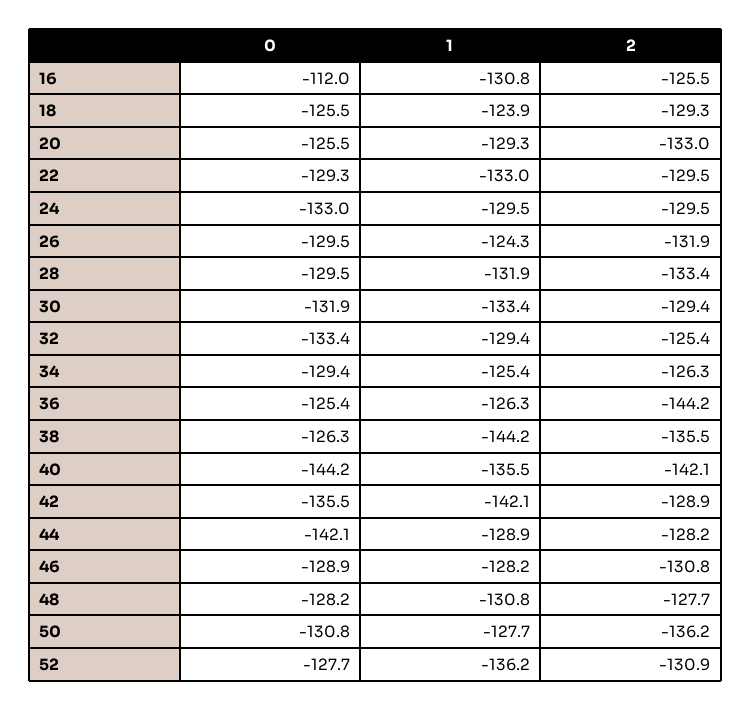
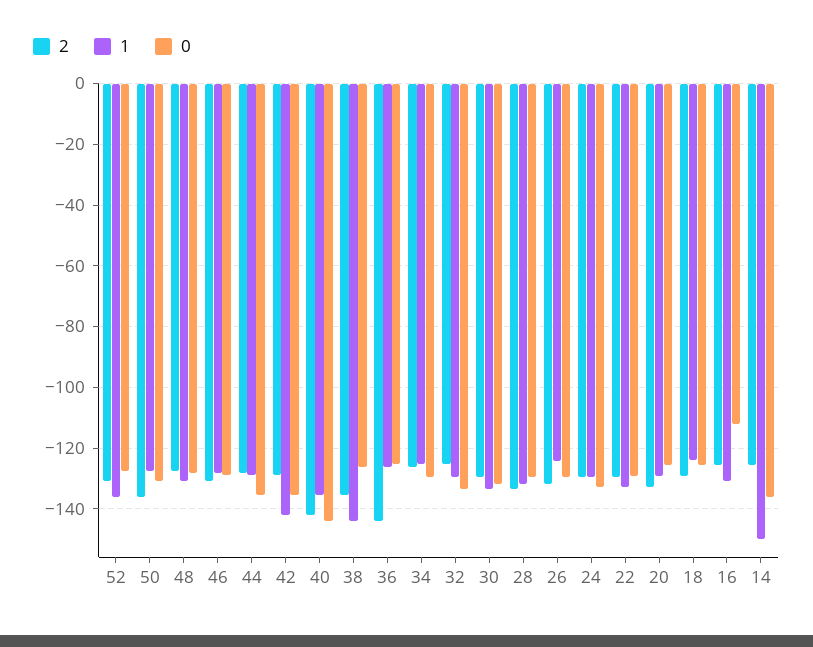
  {
    "0": {
      "16": -112,
      "18": -125.5,
      "20": -125.5,
      "22": -129.3,
      "24": -133,
      "26": -129.5,
      "28": -129.5,
      "30": -131.9,
      "32": -133.4,
      "34": -129.4,
      "36": -125.4,
      "38": -126.3,
      "40": -144.2,
      "42": -135.5,
-     "44": -142.1,
+     "44": -136,
      "46": -128.9,
      "48": -128.2,
      "50": -130.8,
-     "52": -127.7
+     "52": -127.7,
+     "14": -136
    },
    "1": {
      "16": -130.8,
      "18": -123.9,
      "20": -129.3,
      "22": -133,
      "24": -129.5,
      "26": -124.3,
      "28": -131.9,
      "30": -133.4,
      "32": -129.4,
      "34": -125.4,
      "36": -126.3,
      "38": -144.2,
      "40": -135.5,
      "42": -142.1,
      "44": -128.9,
      "46": -128.2,
      "48": -130.8,
      "50": -127.7,
-     "52": -136.2
+     "52": -136.2,
+     "14": -150
    },
    "2": {
      "16": -125.5,
      "18": -129.3,
      "20": -133,
      "22": -129.5,
      "24": -129.5,
      "26": -131.9,
      "28": -133.4,
      "30": -129.4,
      "32": -125.4,
      "34": -126.3,
      "36": -144.2,
      "38": -135.5,
      "40": -142.1,
      "42": -128.9,
      "44": -128.2,
      "46": -130.8,
      "48": -127.7,
      "50": -136.2,
-     "52": -130.9
+     "52": -130.9,
+     "14": -126
    }
  }

